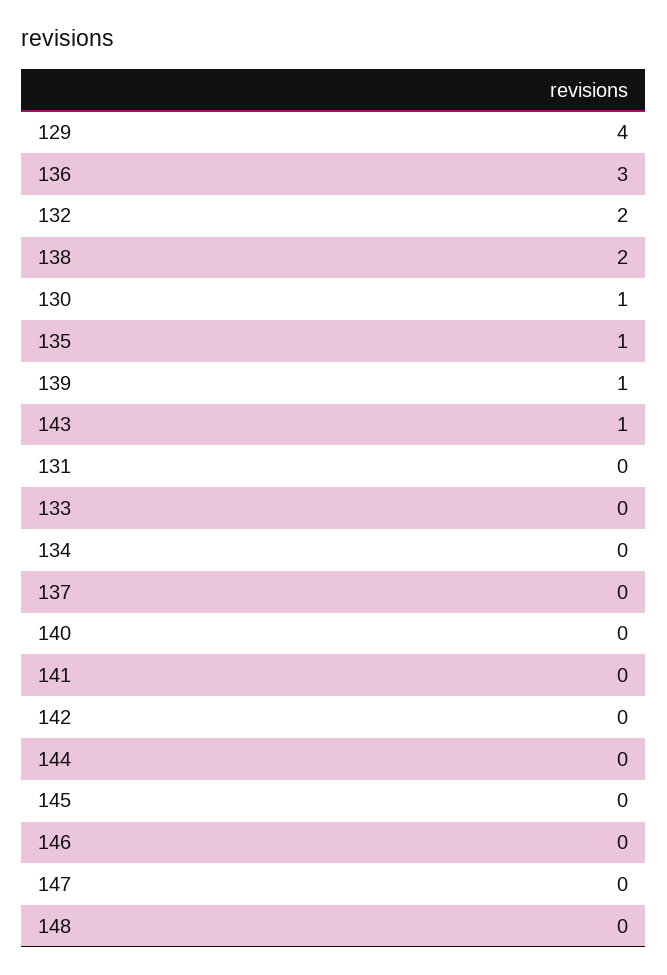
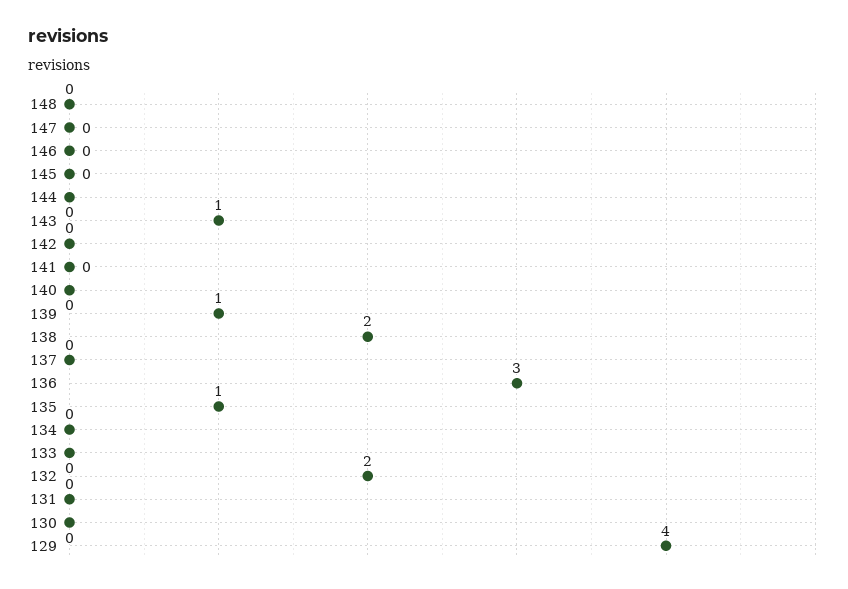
  {
    "129": 4,
    "136": 3,
    "132": 2,
    "138": 2,
-   "130": 1,
+   "130": 0,
    "135": 1,
    "139": 1,
    "143": 1,
    "131": 0,
    "133": 0,
    "134": 0,
    "137": 0,
    "140": 0,
    "141": 0,
    "142": 0,
    "144": 0,
    "145": 0,
    "146": 0,
    "147": 0,
    "148": 0
  }

